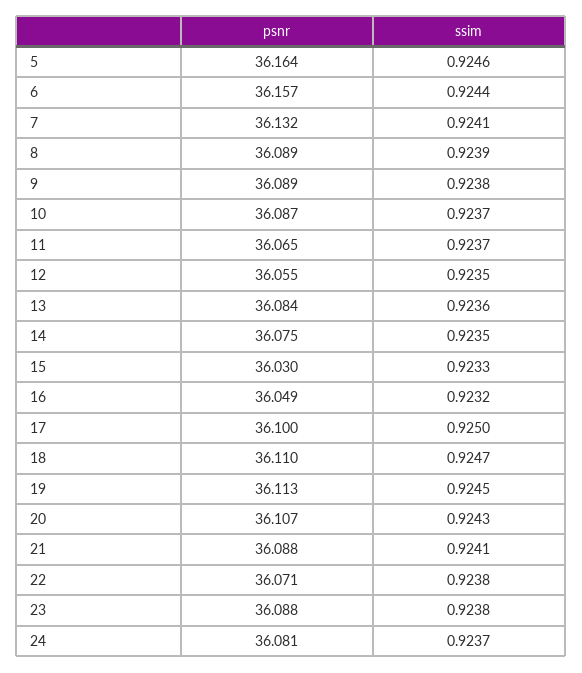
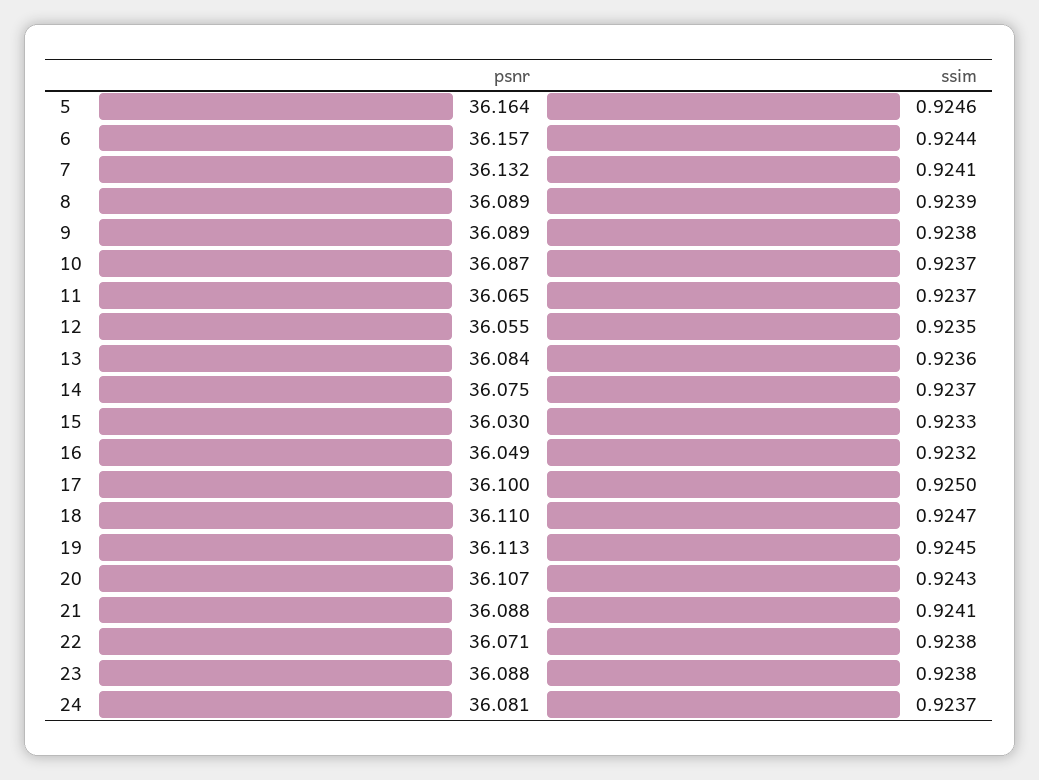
  {
    "psnr": {
      "5": 36.164,
      "6": 36.157,
      "7": 36.132,
      "8": 36.089,
      "9": 36.089,
      "10": 36.087,
      "11": 36.065,
      "12": 36.055,
      "13": 36.084,
      "14": 36.075,
      "15": 36.03,
      "16": 36.049,
      "17": 36.1,
      "18": 36.11,
      "19": 36.113,
      "20": 36.107,
      "21": 36.088,
      "22": 36.071,
      "23": 36.088,
      "24": 36.081
    },
    "ssim": {
      "5": 0.9246,
      "6": 0.9244,
      "7": 0.9241,
      "8": 0.9239,
      "9": 0.9238,
      "10": 0.9237,
      "11": 0.9237,
      "12": 0.9235,
      "13": 0.9236,
-     "14": 0.9235,
+     "14": 0.9237,
      "15": 0.9233,
      "16": 0.9232,
      "17": 0.925,
      "18": 0.9247,
      "19": 0.9245,
      "20": 0.9243,
      "21": 0.9241,
      "22": 0.9238,
      "23": 0.9238,
      "24": 0.9237
    }
  }

